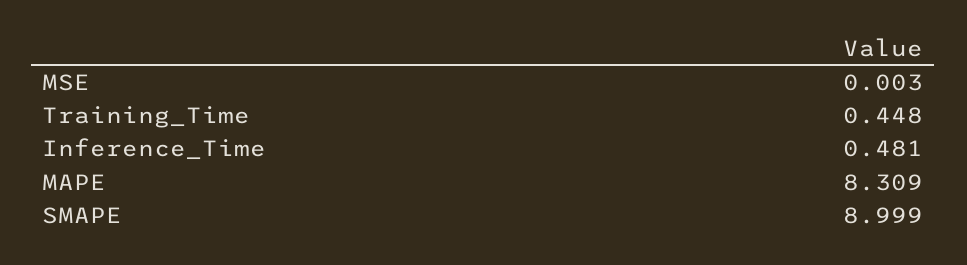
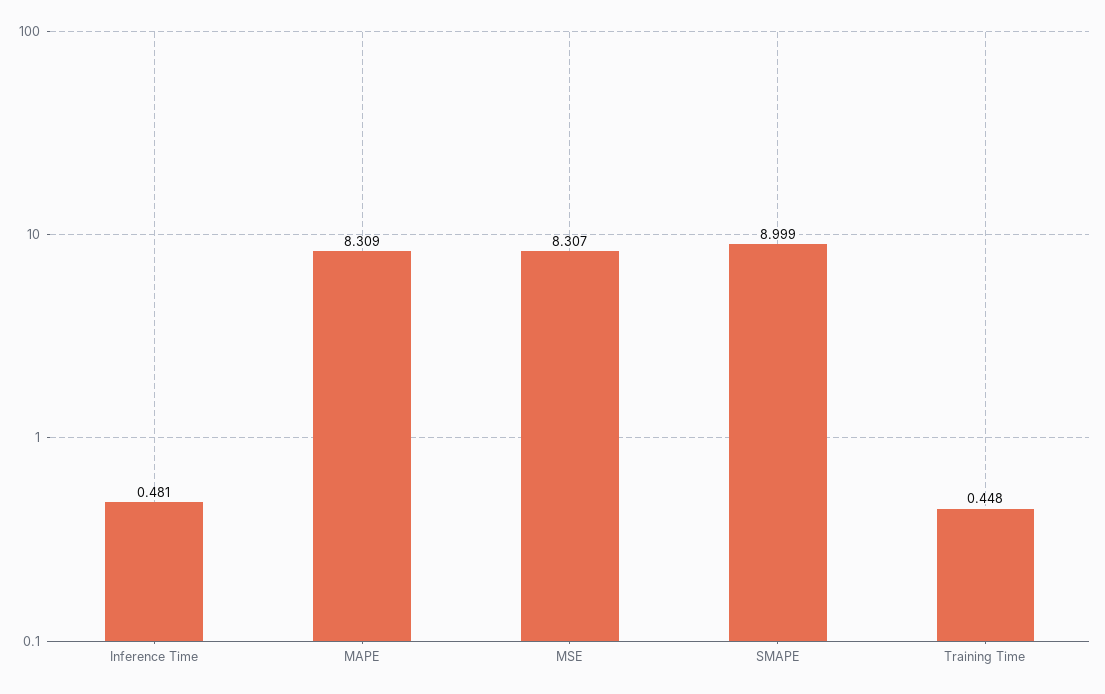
  {
-   "MSE": 0.003,
+   "MSE": 8.307,
    "Training_Time": 0.448,
    "Inference_Time": 0.481,
    "MAPE": 8.309,
    "SMAPE": 8.999
  }

